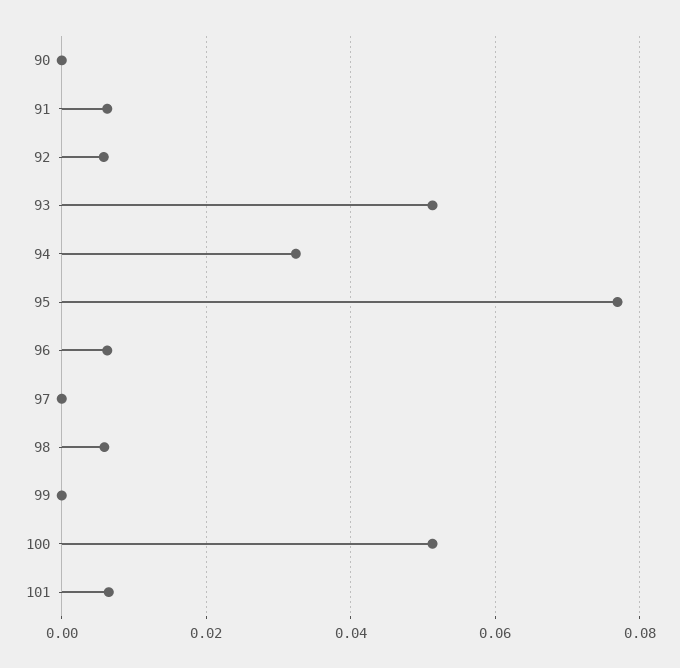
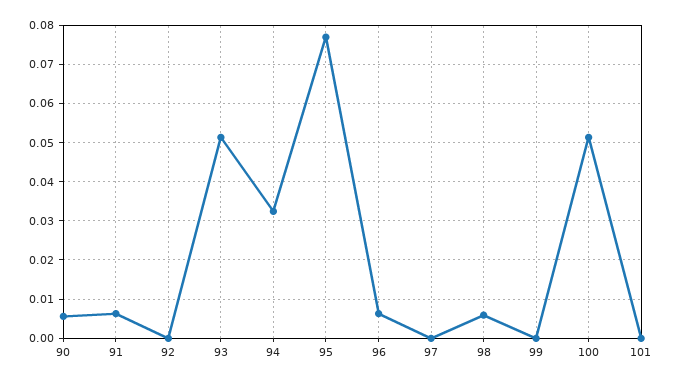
  {
-   "90": 0,
+   "90": 0.006,
    "91": 0.006,
-   "92": 0.006,
+   "92": 0,
    "93": 0.052,
    "94": 0.032,
    "95": 0.076,
    "96": 0.006,
    "97": 0,
    "98": 0.006,
    "99": 0,
    "100": 0.052,
-   "101": 0.006
+   "101": 0
  }

